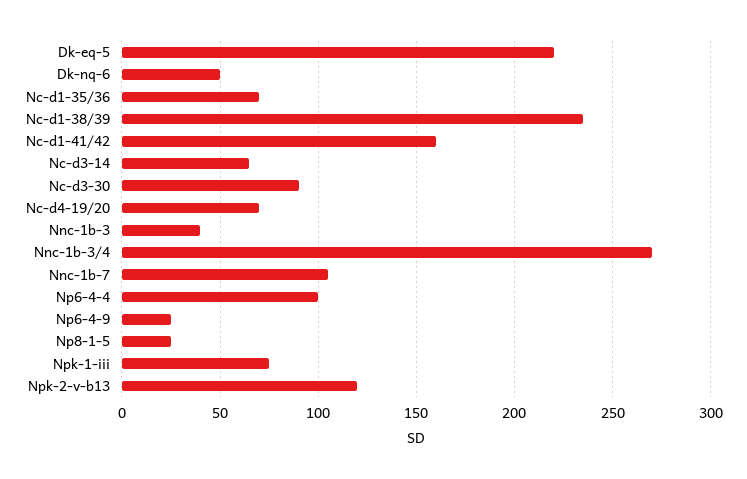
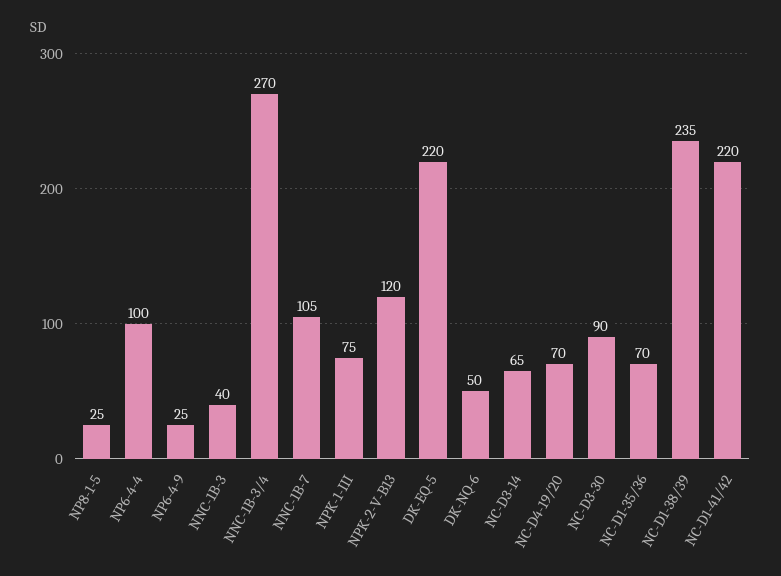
  {
    "Dk-eq-5": 220,
    "Dk-nq-6": 50,
    "Nc-d1-35/36": 70,
    "Nc-d1-38/39": 235,
-   "Nc-d1-41/42": 160,
+   "Nc-d1-41/42": 220,
    "Nc-d3-14": 65,
    "Nc-d3-30": 90,
    "Nc-d4-19/20": 70,
    "Nnc-1b-3": 40,
    "Nnc-1b-3/4": 270,
    "Nnc-1b-7": 105,
    "Np6-4-4": 100,
    "Np6-4-9": 25,
    "Np8-1-5": 25,
    "Npk-1-iii": 75,
    "Npk-2-v-b13": 120
  }

